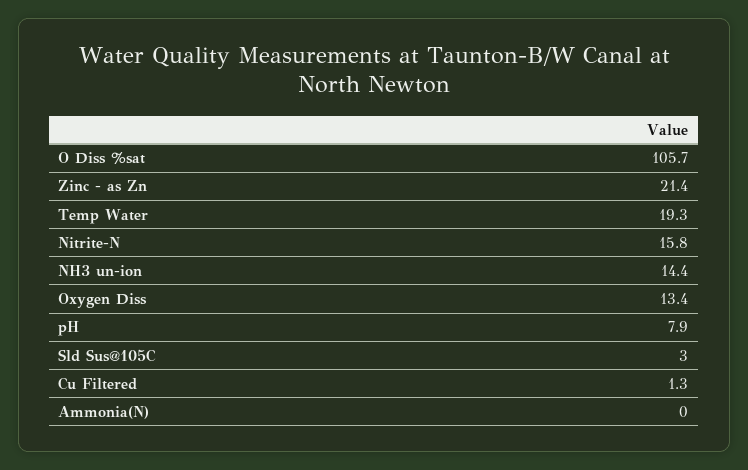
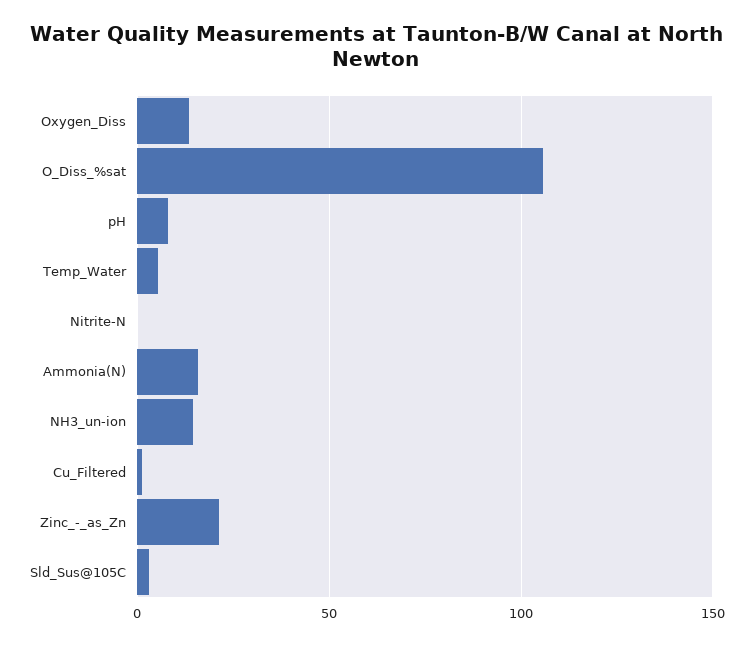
  {
    "O Diss %sat": 105.7,
    "Zinc - as Zn": 21.4,
-   "Temp Water": 19.3,
+   "Temp Water": 5,
-   "Nitrite-N": 15.8,
+   "Nitrite-N": 0,
    "NH3 un-ion": 14.4,
    "Oxygen Diss": 13.4,
    "pH": 7.9,
    "Sld Sus@105C": 3,
    "Cu Filtered": 1.3,
-   "Ammonia(N)": 0
+   "Ammonia(N)": 15
  }

